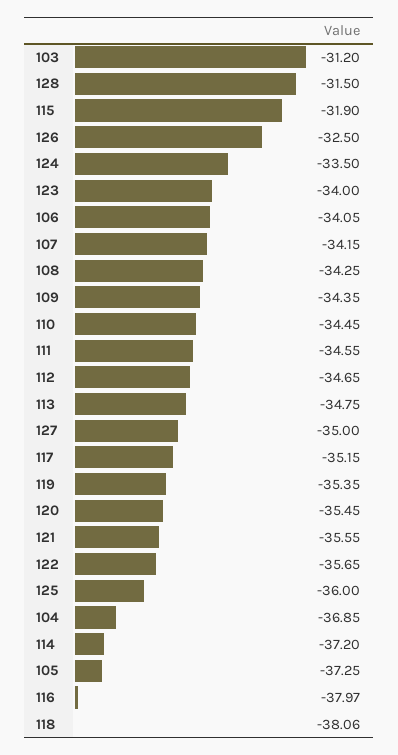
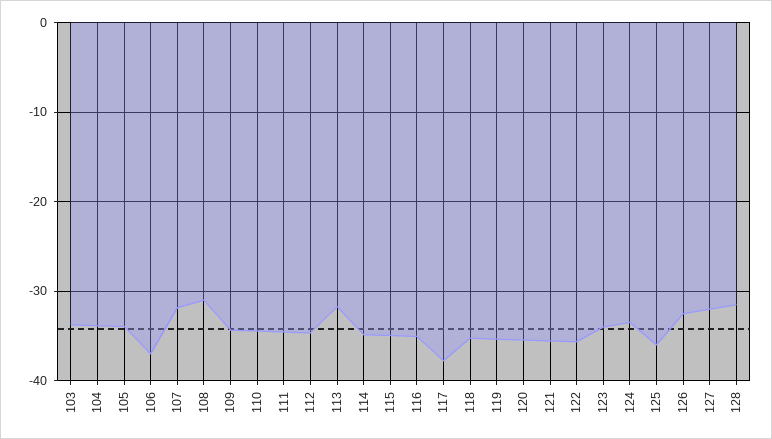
  {
-   "103": -31.2,
+   "103": -34,
    "128": -31.5,
-   "115": -31.9,
+   "115": -35,
    "126": -32.5,
    "124": -33.5,
    "123": -34,
-   "106": -34.05,
+   "106": -37,
-   "107": -34.15,
+   "107": -32,
-   "108": -34.25,
+   "108": -31,
    "109": -34.35,
    "110": -34.45,
    "111": -34.55,
    "112": -34.65,
-   "113": -34.75,
+   "113": -32,
-   "127": -35,
+   "127": -32,
-   "117": -35.15,
+   "117": -38,
    "119": -35.35,
    "120": -35.45,
    "121": -35.55,
    "122": -35.65,
    "125": -36,
-   "104": -36.85,
+   "104": -34,
-   "114": -37.2,
+   "114": -35,
-   "105": -37.25,
+   "105": -34,
-   "116": -37.97,
+   "116": -35,
-   "118": -38.06
+   "118": -35
  }

